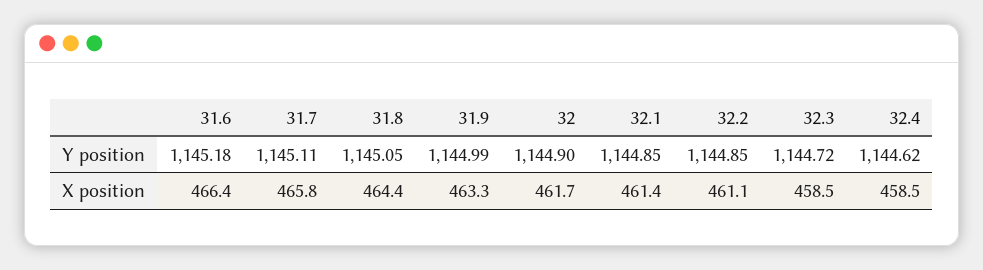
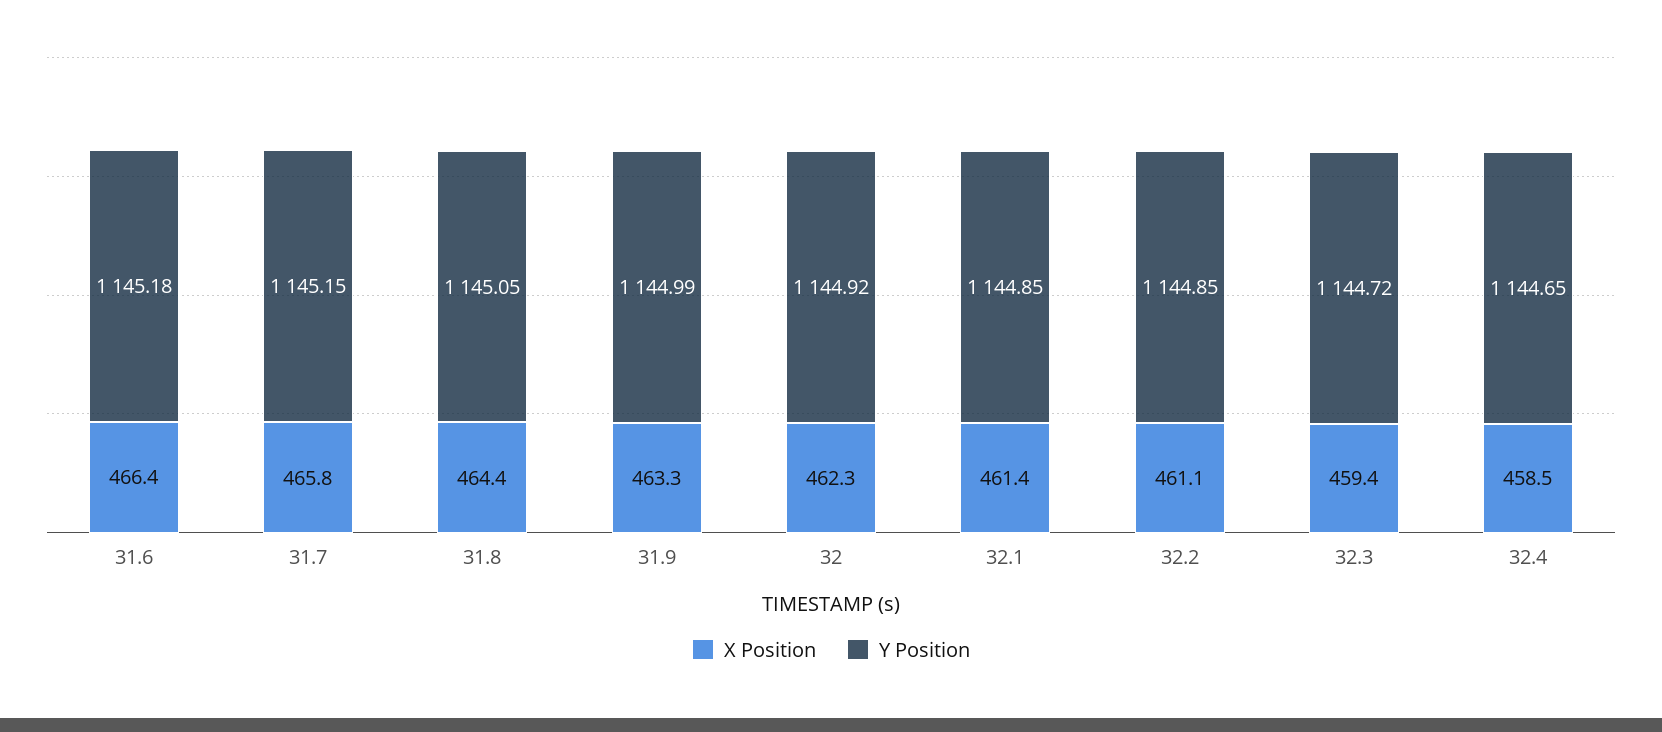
  {
    "Y position": {
      "31.6": 1145.18,
-     "31.7": 1145.11,
+     "31.7": 1145.15,
      "31.8": 1145.05,
      "31.9": 1144.99,
-     "32": 1144.9,
+     "32": 1144.92,
      "32.1": 1144.85,
      "32.2": 1144.85,
      "32.3": 1144.72,
-     "32.4": 1144.62
+     "32.4": 1144.65
    },
    "X position": {
      "31.6": 466.4,
      "31.7": 465.8,
      "31.8": 464.4,
      "31.9": 463.3,
-     "32": 461.7,
+     "32": 462.3,
      "32.1": 461.4,
      "32.2": 461.1,
-     "32.3": 458.5,
+     "32.3": 459.4,
      "32.4": 458.5
    }
  }

